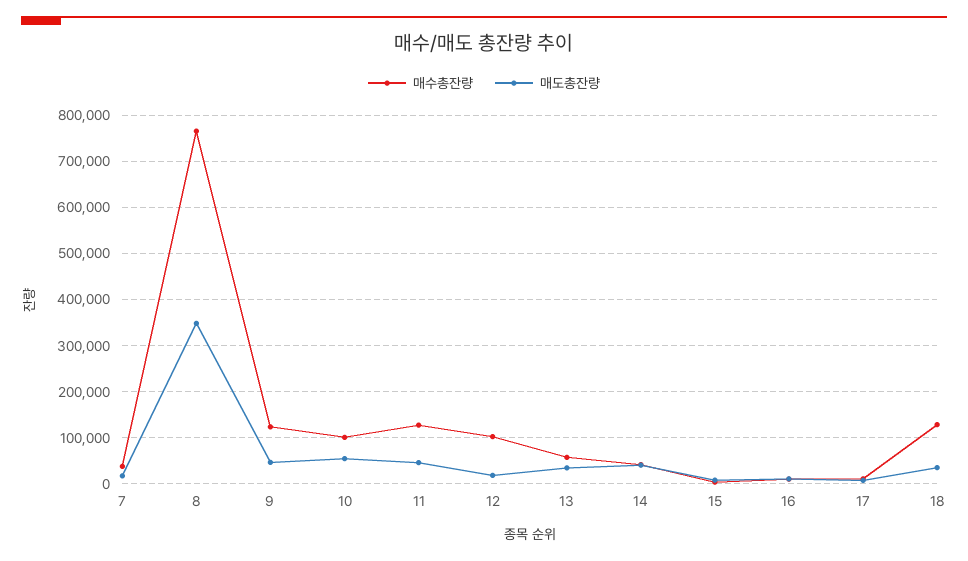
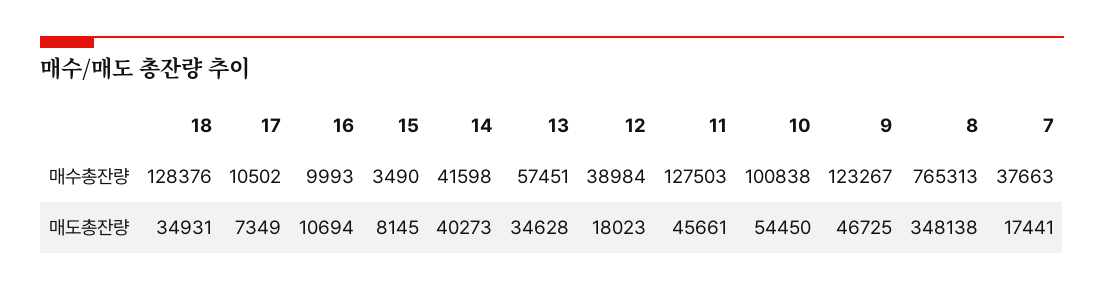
  {
    "매수총잔량": {
      "7": 37663,
      "8": 765313,
      "9": 123267,
      "10": 100838,
      "11": 127503,
-     "12": 100000,
+     "12": 38984,
      "13": 57451,
      "14": 41598,
      "15": 3490,
      "16": 9993,
      "17": 10502,
      "18": 128376
    },
    "매도총잔량": {
      "7": 17441,
      "8": 348138,
      "9": 46725,
      "10": 54450,
      "11": 45661,
      "12": 18023,
      "13": 34628,
      "14": 40273,
      "15": 8145,
      "16": 10694,
      "17": 7349,
      "18": 34931
    }
  }

